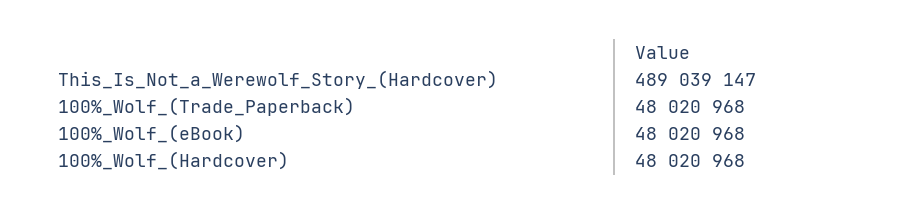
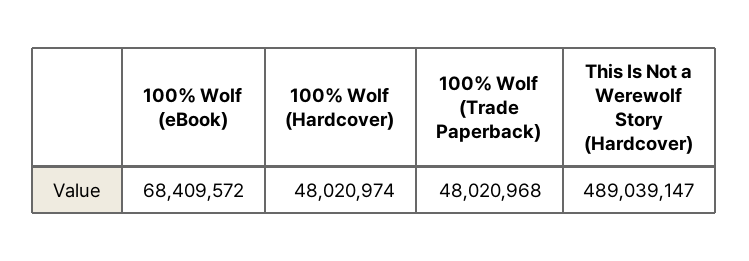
  {
    "This_Is_Not_a_Werewolf_Story_(Hardcover)": 489039147,
    "100%_Wolf_(Trade_Paperback)": 48020968,
-   "100%_Wolf_(eBook)": 48020968,
+   "100%_Wolf_(eBook)": 68409572,
-   "100%_Wolf_(Hardcover)": 48020968
+   "100%_Wolf_(Hardcover)": 48020974
  }

